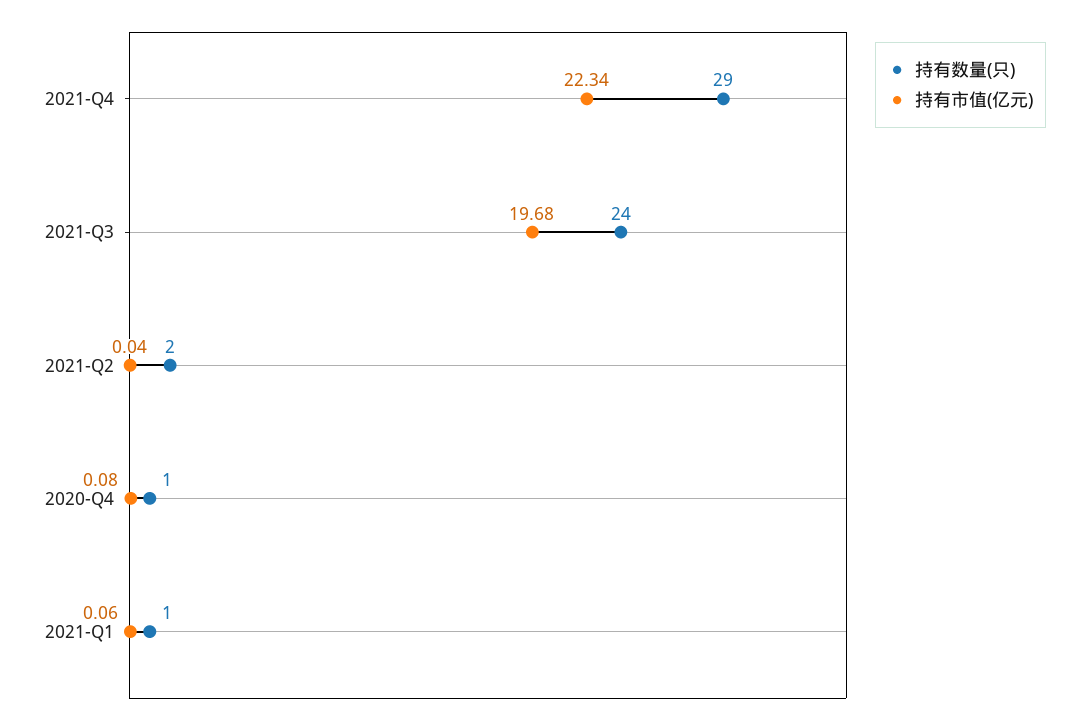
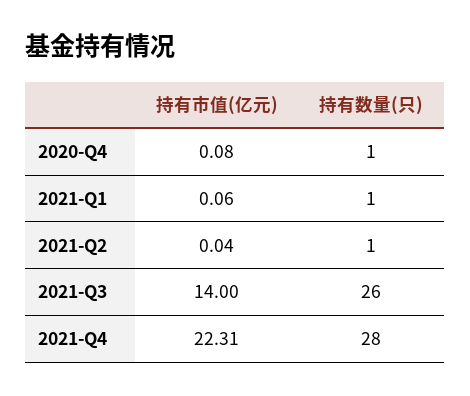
  {
    "持有数量(只)": {
-     "2021-Q4": 29,
+     "2021-Q4": 28,
-     "2021-Q3": 24,
+     "2021-Q3": 26,
-     "2021-Q2": 2,
+     "2021-Q2": 1,
      "2020-Q4": 1,
      "2021-Q1": 1
    },
    "持有市值(亿元)": {
-     "2021-Q4": 22.34,
+     "2021-Q4": 22.31,
-     "2021-Q3": 19.68,
+     "2021-Q3": 14,
      "2021-Q2": 0.04,
      "2020-Q4": 0.08,
      "2021-Q1": 0.06
    }
  }

